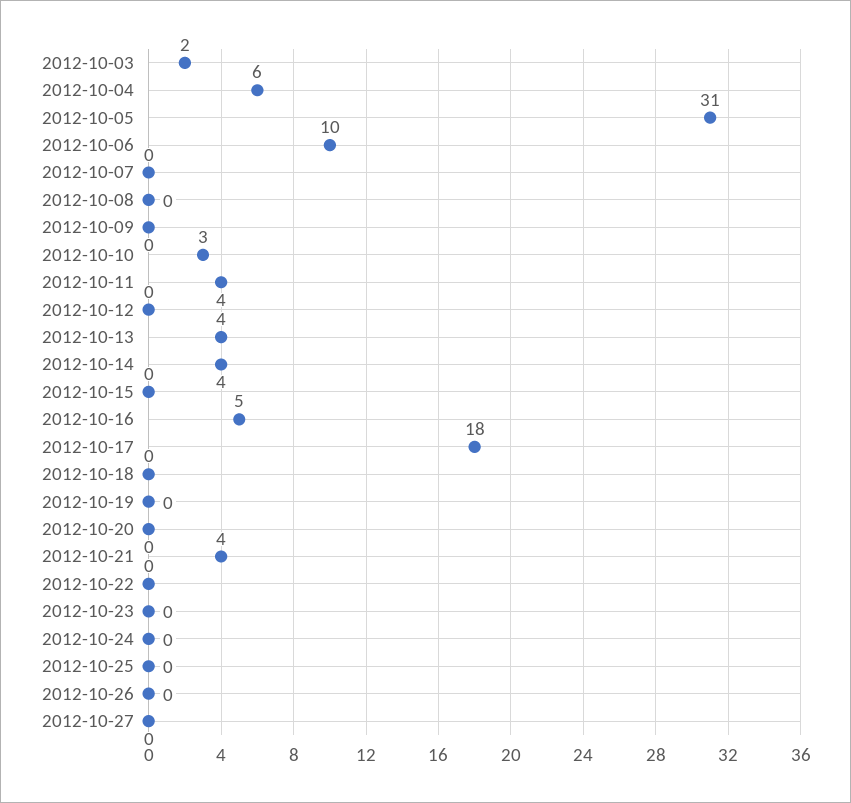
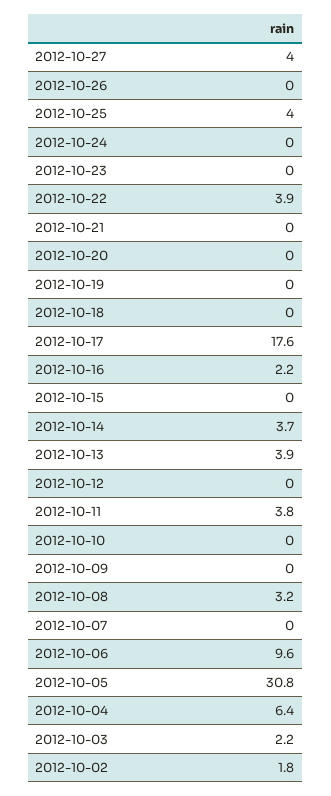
  {
    "2012-10-03": 2.2,
    "2012-10-04": 6.4,
    "2012-10-05": 30.8,
    "2012-10-06": 9.6,
    "2012-10-07": 0,
-   "2012-10-08": 0,
+   "2012-10-08": 3.2,
    "2012-10-09": 0,
-   "2012-10-10": 3,
+   "2012-10-10": 0,
    "2012-10-11": 3.8,
    "2012-10-12": 0,
    "2012-10-13": 3.9,
    "2012-10-14": 3.7,
    "2012-10-15": 0,
-   "2012-10-16": 5,
+   "2012-10-16": 2.2,
    "2012-10-17": 17.6,
    "2012-10-18": 0,
    "2012-10-19": 0,
    "2012-10-20": 0,
-   "2012-10-21": 4,
+   "2012-10-21": 0,
-   "2012-10-22": 0,
+   "2012-10-22": 3.9,
    "2012-10-23": 0,
    "2012-10-24": 0,
-   "2012-10-25": 0,
+   "2012-10-25": 4,
    "2012-10-26": 0,
-   "2012-10-27": 0
+   "2012-10-27": 4,
+   "2012-10-02": 1.8
  }

